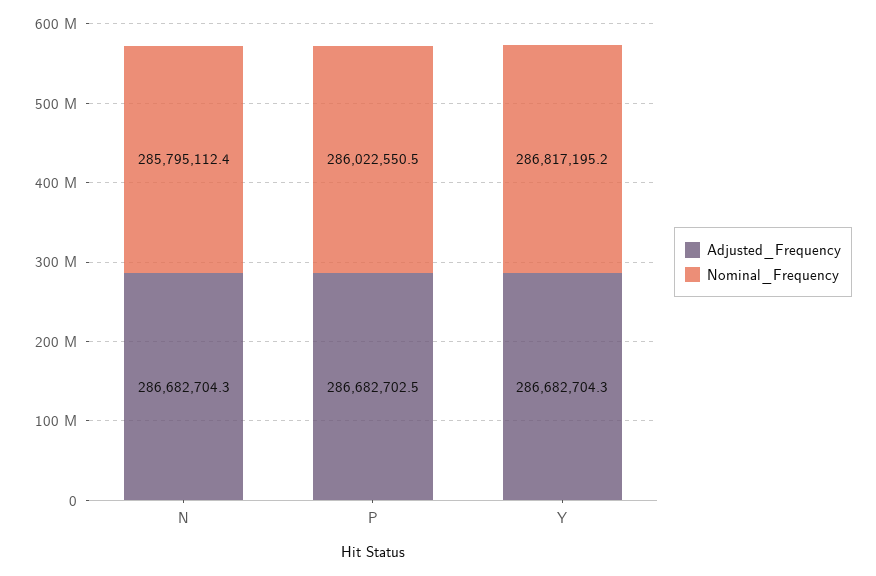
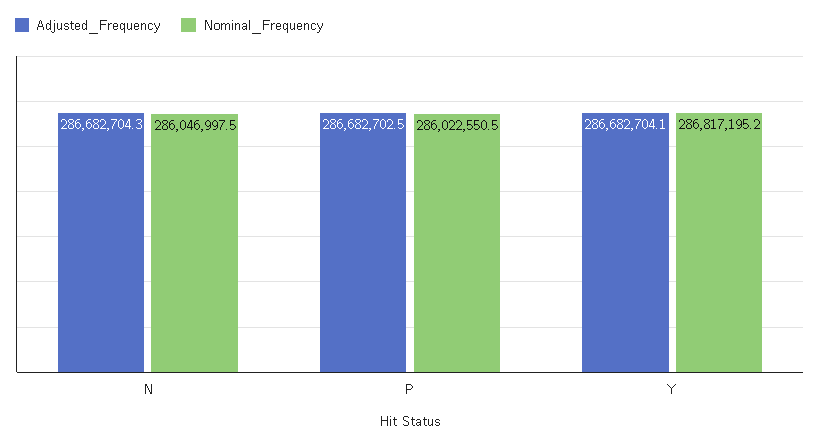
  {
    "Adjusted_Frequency": {
      "N": 286682704.3,
      "P": 286682702.5,
-     "Y": 286682704.3
+     "Y": 286682704.1
    },
    "Nominal_Frequency": {
-     "N": 285795112.4,
+     "N": 286046997.5,
      "P": 286022550.5,
      "Y": 286817195.2
    }
  }

